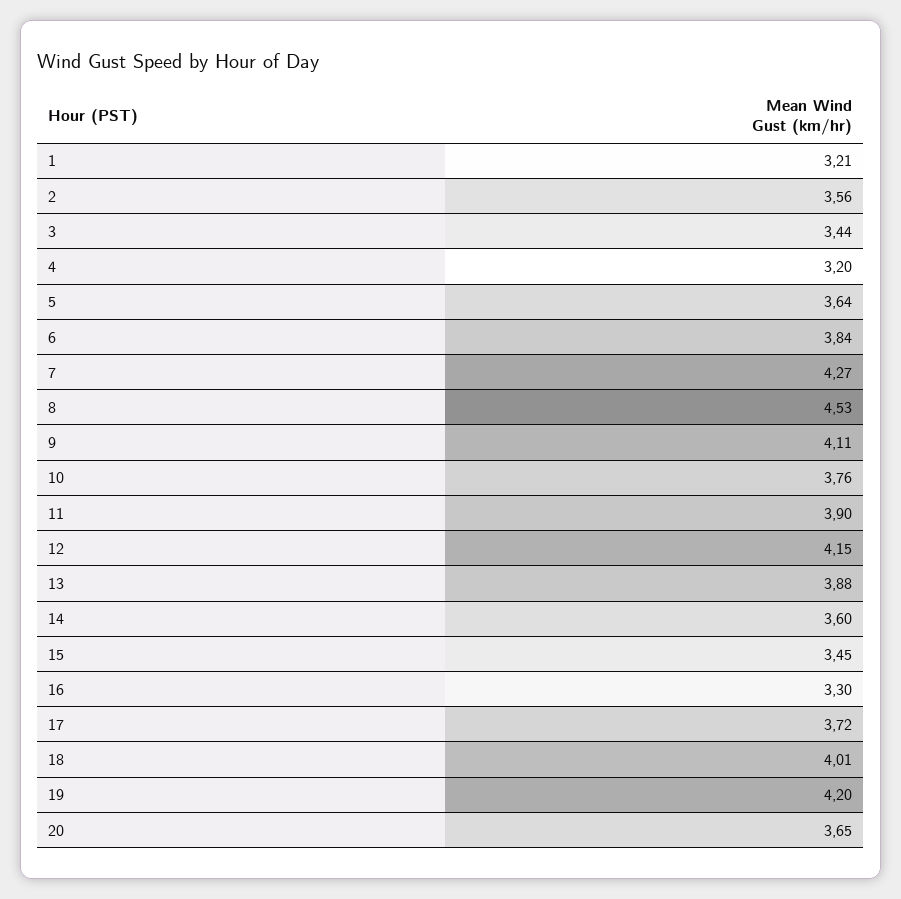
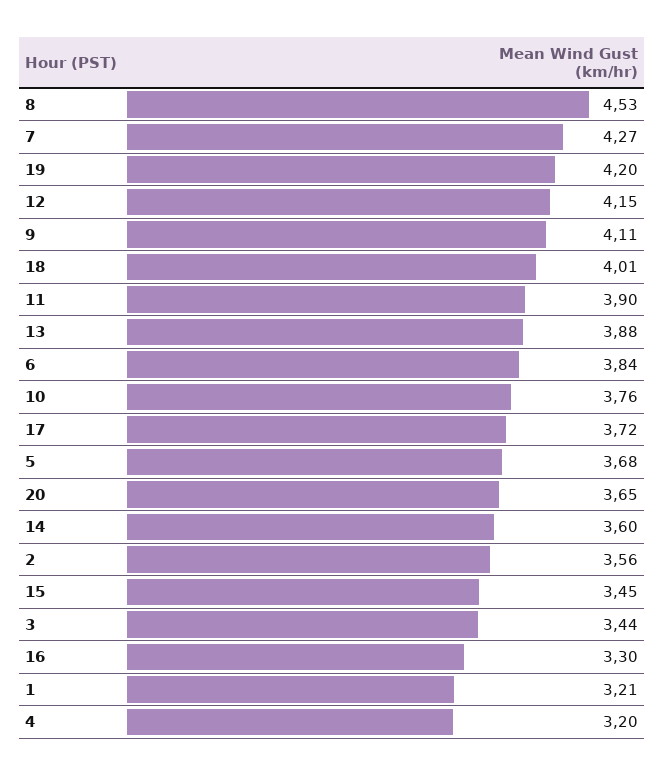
  {
    "1": 3.21,
    "2": 3.56,
    "3": 3.44,
    "4": 3.2,
-   "5": 3.64,
+   "5": 3.68,
    "6": 3.84,
    "7": 4.27,
    "8": 4.53,
    "9": 4.11,
    "10": 3.76,
    "11": 3.9,
    "12": 4.15,
    "13": 3.88,
    "14": 3.6,
    "15": 3.45,
    "16": 3.3,
    "17": 3.72,
    "18": 4.01,
    "19": 4.2,
    "20": 3.65
  }

